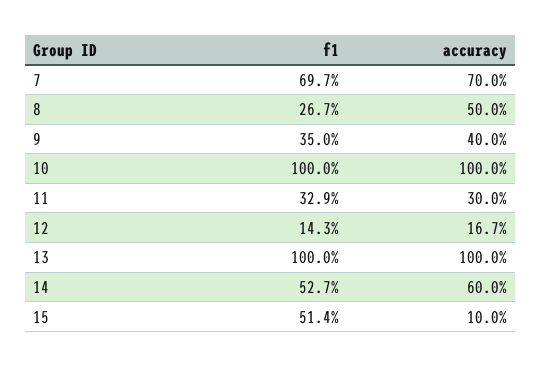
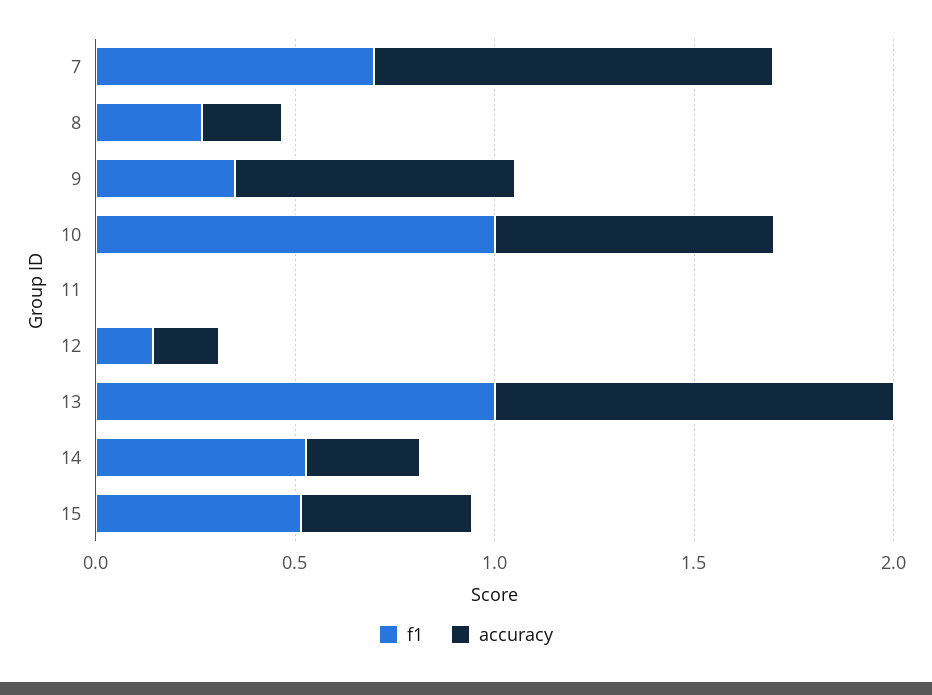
  {
    "f1": {
      "7": 0.697,
      "8": 0.267,
      "9": 0.35,
      "10": 1,
-     "11": 0.329,
+     "11": 0,
      "12": 0.143,
      "13": 1,
      "14": 0.527,
      "15": 0.514
    },
    "accuracy": {
-     "7": 0.7,
+     "7": 1,
-     "8": 0.5,
+     "8": 0.2,
-     "9": 0.4,
+     "9": 0.7,
-     "10": 1,
+     "10": 0.7,
-     "11": 0.3,
+     "11": 0,
      "12": 0.167,
      "13": 1,
-     "14": 0.6,
+     "14": 0.3,
-     "15": 0.1
+     "15": 0.4
    }
  }

